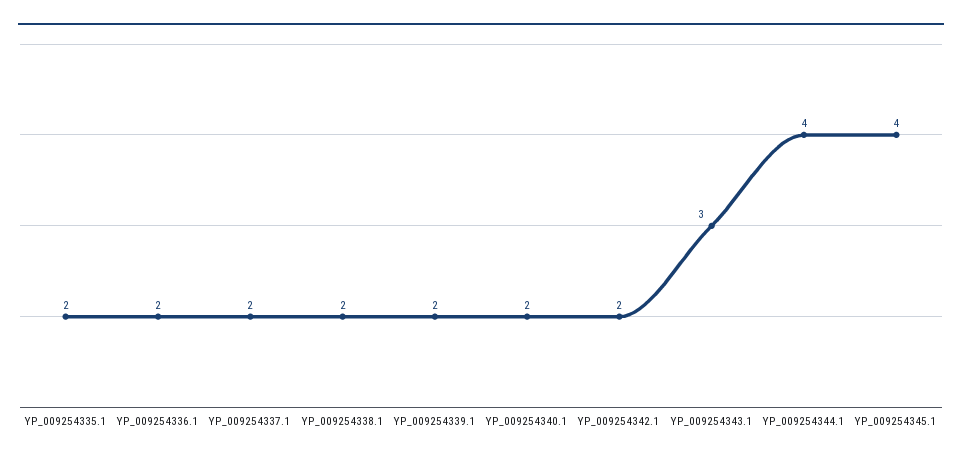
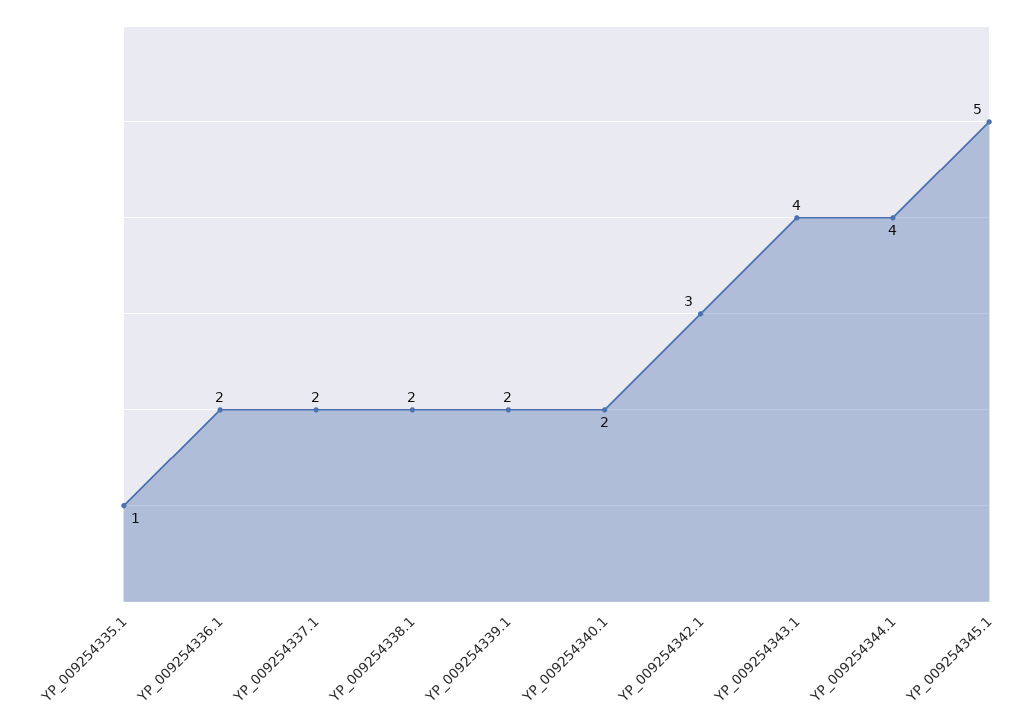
  {
-   "YP_009254335.1": 2,
+   "YP_009254335.1": 1,
    "YP_009254336.1": 2,
    "YP_009254337.1": 2,
    "YP_009254338.1": 2,
    "YP_009254339.1": 2,
    "YP_009254340.1": 2,
-   "YP_009254342.1": 2,
+   "YP_009254342.1": 3,
-   "YP_009254343.1": 3,
+   "YP_009254343.1": 4,
    "YP_009254344.1": 4,
-   "YP_009254345.1": 4
+   "YP_009254345.1": 5
  }

